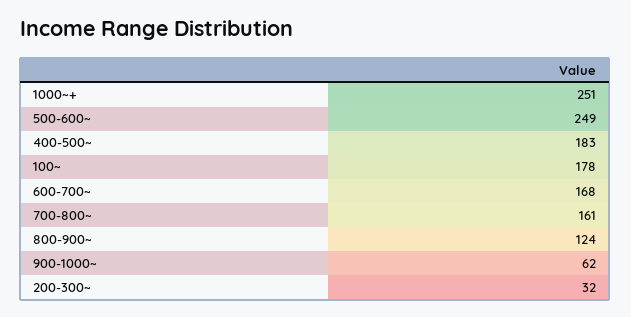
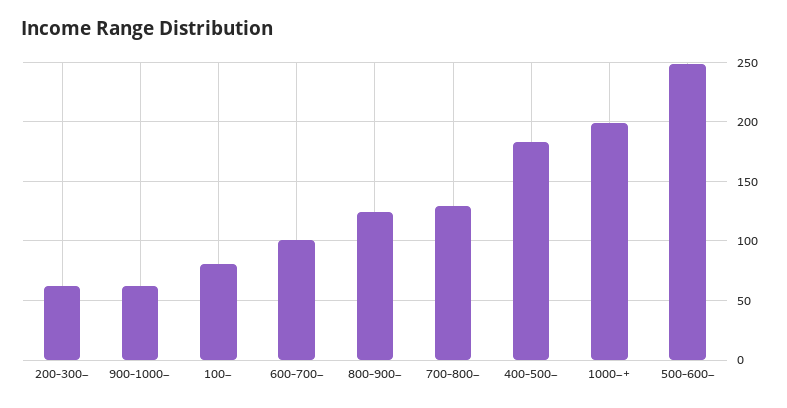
  {
-   "1000~+": 251,
+   "1000~+": 200,
    "500-600~": 249,
    "400-500~": 183,
-   "100~": 178,
+   "100~": 80,
-   "600-700~": 168,
+   "600-700~": 100,
-   "700-800~": 161,
+   "700-800~": 130,
    "800-900~": 124,
    "900-1000~": 62,
-   "200-300~": 32
+   "200-300~": 60
  }

